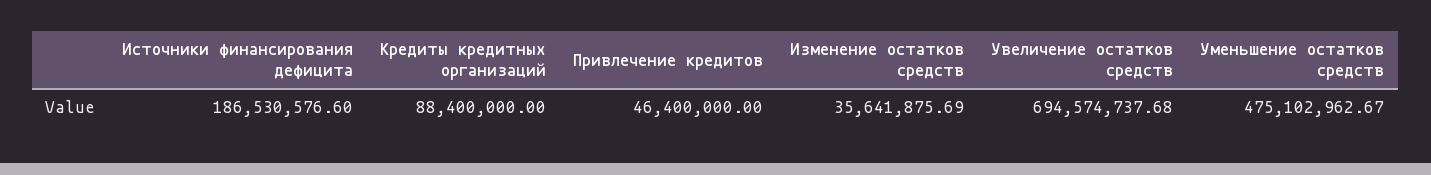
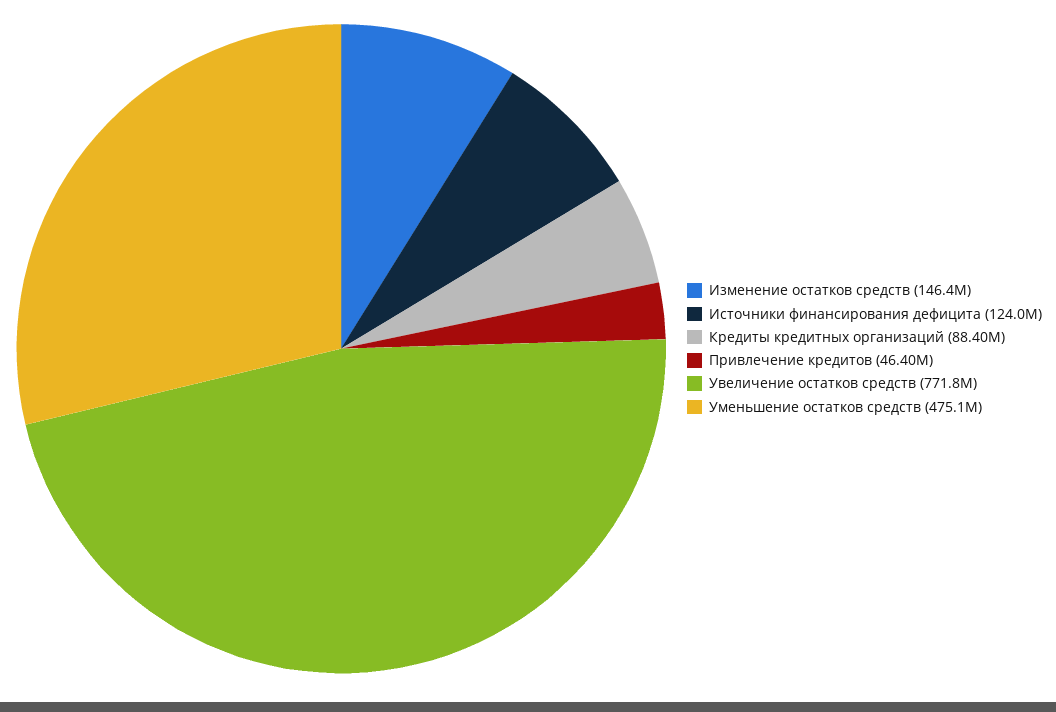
  {
-   "Источники финансирования дефицита": 186530576.6,
+   "Источники финансирования дефицита": 124000000,
    "Кредиты кредитных организаций": 88400000,
    "Привлечение кредитов": 46400000,
-   "Изменение остатков средств": 35641875.69,
+   "Изменение остатков средств": 146400000,
-   "Увеличение остатков средств": 694574737.68,
+   "Увеличение остатков средств": 771800000,
    "Уменьшение остатков средств": 475102962.67
  }

